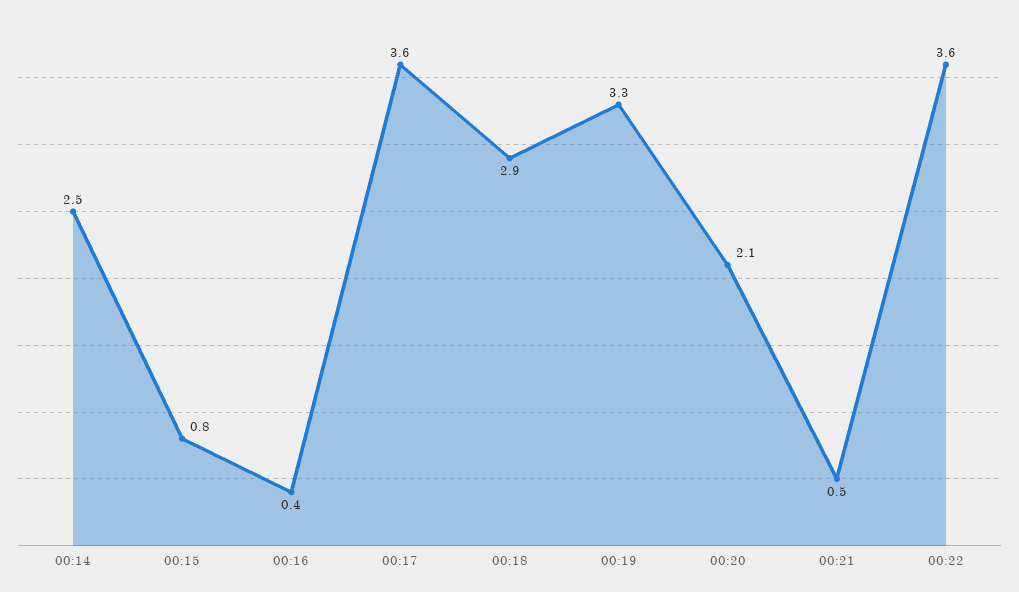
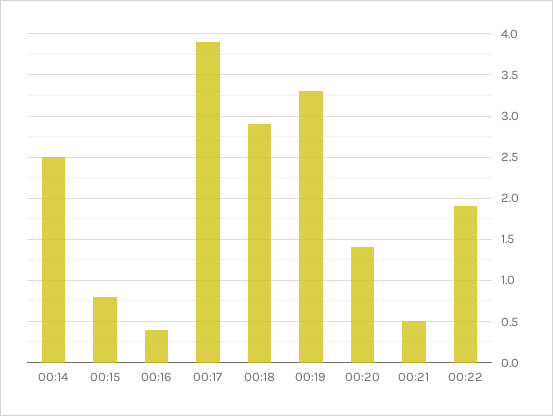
  {
    "00:14": 2.5,
    "00:15": 0.8,
    "00:16": 0.4,
-   "00:17": 3.6,
+   "00:17": 3.9,
    "00:18": 2.9,
    "00:19": 3.3,
-   "00:20": 2.1,
+   "00:20": 1.4,
    "00:21": 0.5,
-   "00:22": 3.6
+   "00:22": 1.9
  }

